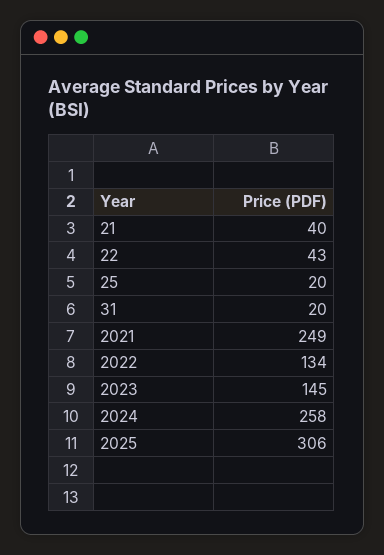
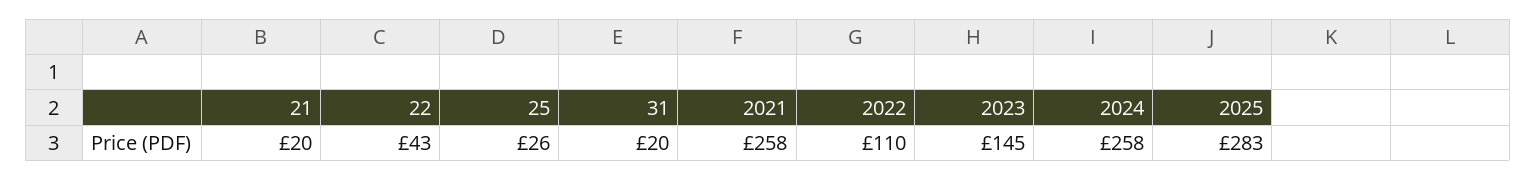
  {
-   "21": 40,
+   "21": 20,
    "22": 43,
-   "25": 20,
+   "25": 26,
    "31": 20,
-   "2021": 249,
+   "2021": 258,
-   "2022": 134,
+   "2022": 110,
    "2023": 145,
    "2024": 258,
-   "2025": 306
+   "2025": 283
  }

